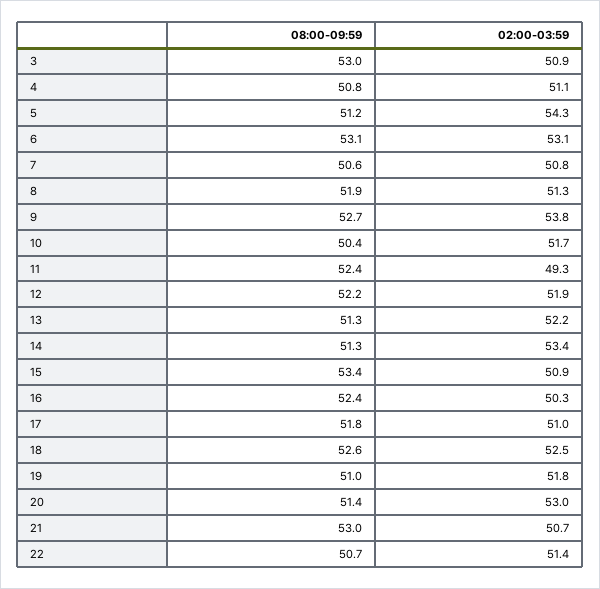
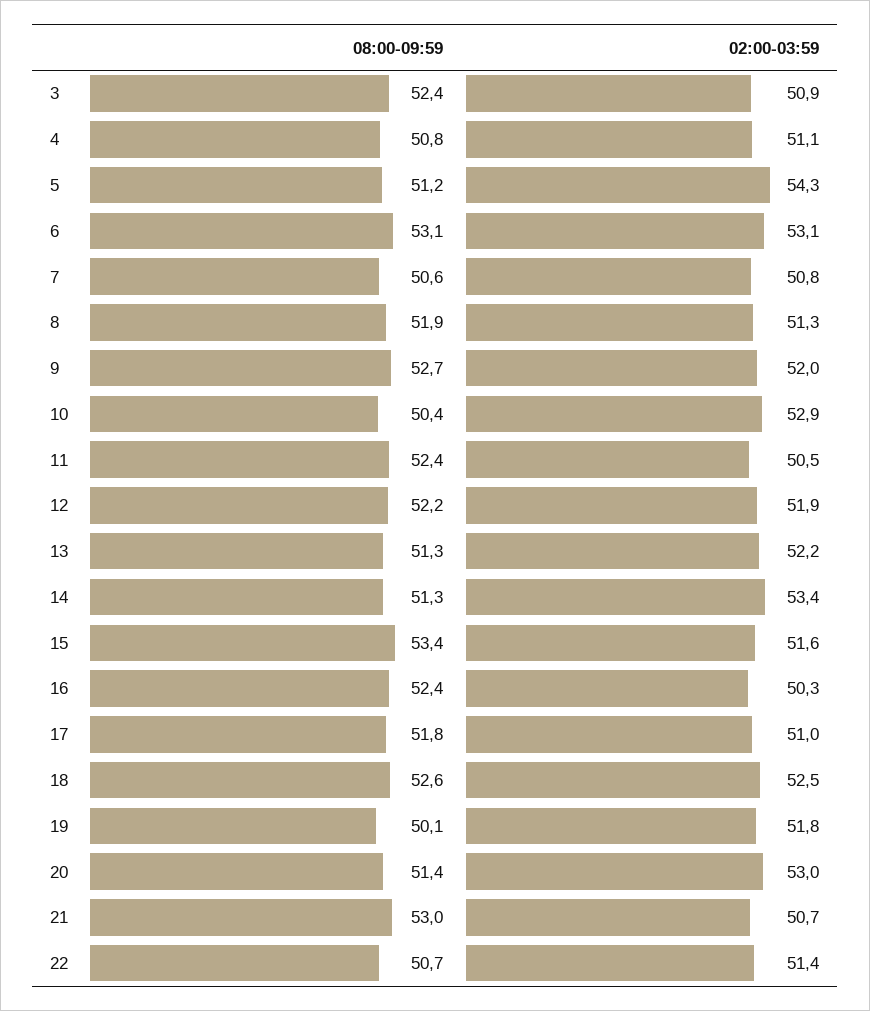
  {
    "08:00-09:59": {
-     "3": 53,
+     "3": 52.4,
      "4": 50.8,
      "5": 51.2,
      "6": 53.1,
      "7": 50.6,
      "8": 51.9,
      "9": 52.7,
      "10": 50.4,
      "11": 52.4,
      "12": 52.2,
      "13": 51.3,
      "14": 51.3,
      "15": 53.4,
      "16": 52.4,
      "17": 51.8,
      "18": 52.6,
-     "19": 51,
+     "19": 50.1,
      "20": 51.4,
      "21": 53,
      "22": 50.7
    },
    "02:00-03:59": {
      "3": 50.9,
      "4": 51.1,
      "5": 54.3,
      "6": 53.1,
      "7": 50.8,
      "8": 51.3,
-     "9": 53.8,
+     "9": 52,
-     "10": 51.7,
+     "10": 52.9,
-     "11": 49.3,
+     "11": 50.5,
      "12": 51.9,
      "13": 52.2,
      "14": 53.4,
-     "15": 50.9,
+     "15": 51.6,
      "16": 50.3,
      "17": 51,
      "18": 52.5,
      "19": 51.8,
      "20": 53,
      "21": 50.7,
      "22": 51.4
    }
  }

